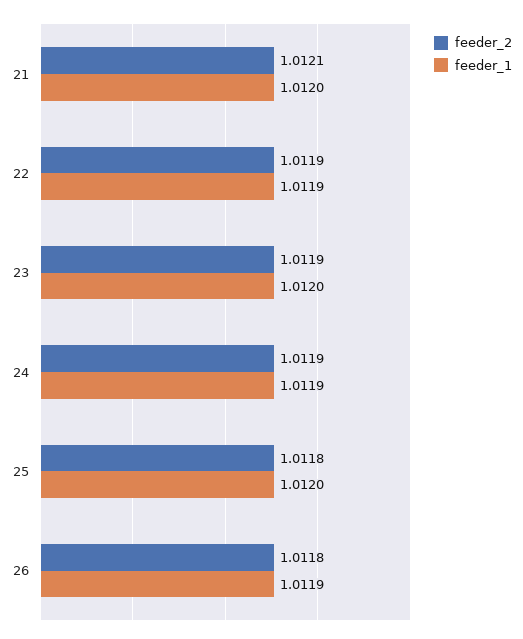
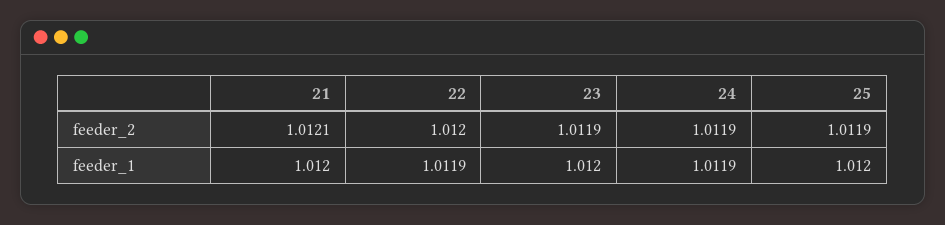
  {
    "feeder_2": {
      "21": 1.0121,
-     "22": 1.0119,
+     "22": 1.012,
      "23": 1.0119,
      "24": 1.0119,
-     "25": 1.0118,
+     "25": 1.0119
-     "26": 1.0118
    },
    "feeder_1": {
      "21": 1.012,
      "22": 1.0119,
      "23": 1.012,
      "24": 1.0119,
-     "25": 1.012,
+     "25": 1.012
-     "26": 1.0119
    }
  }

